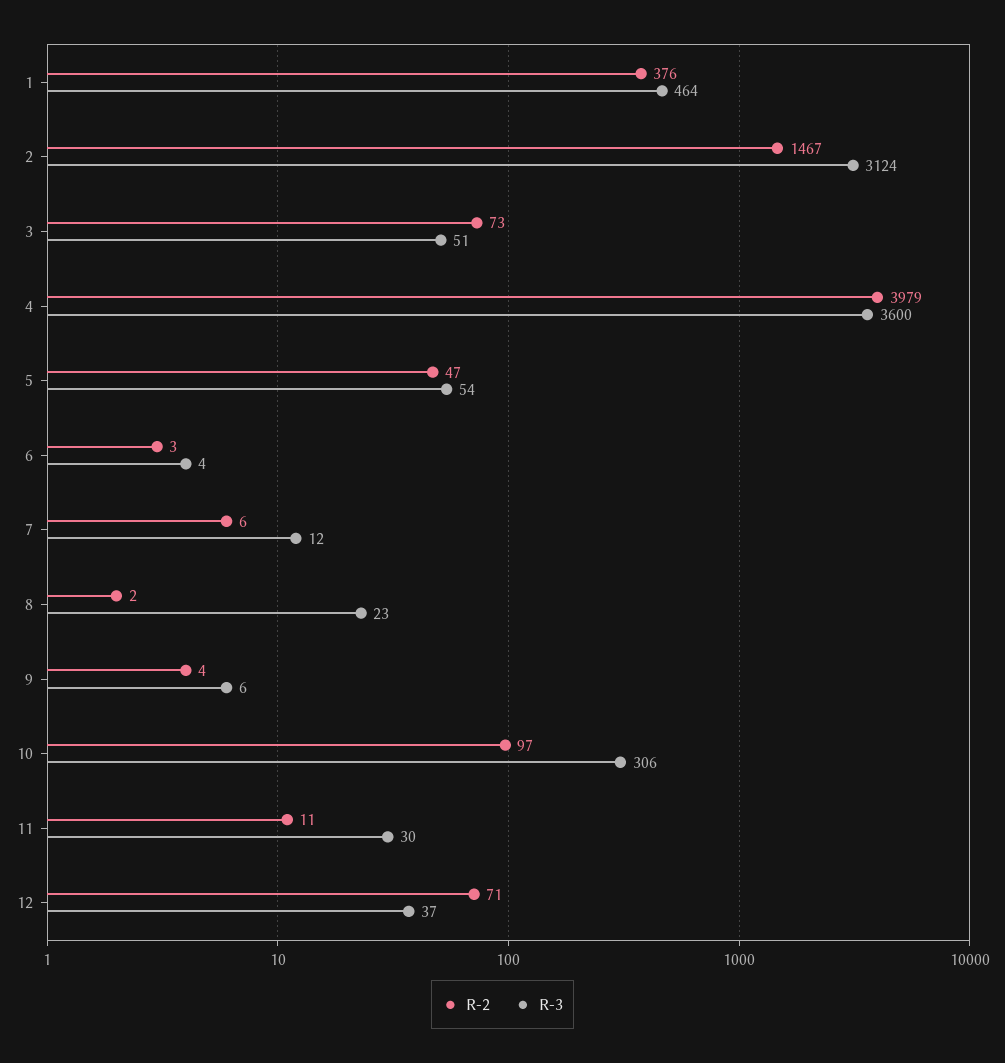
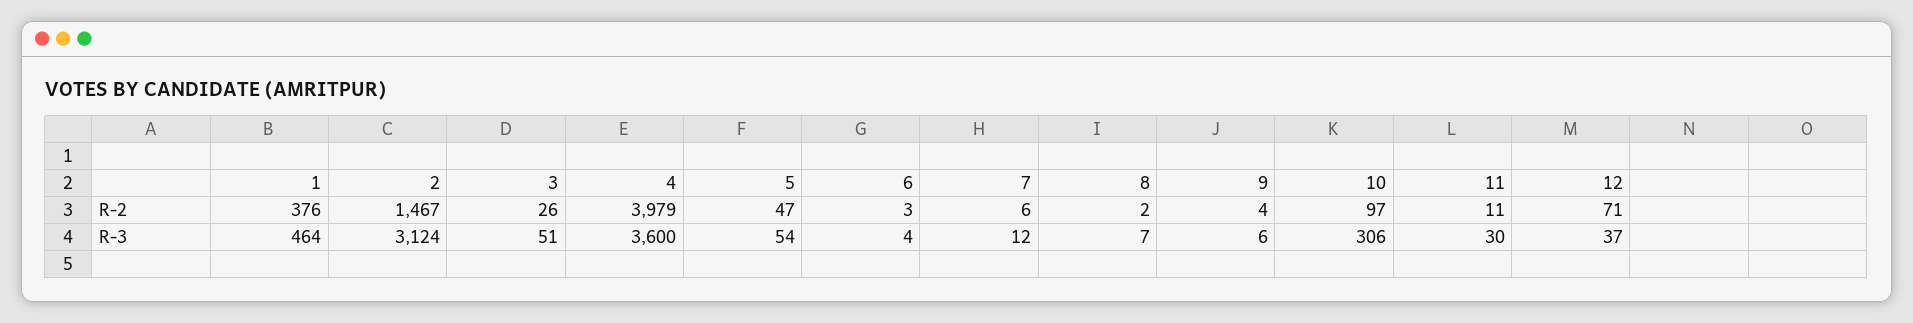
  {
    "R-2": {
      "1": 376,
      "2": 1467,
-     "3": 73,
+     "3": 26,
      "4": 3979,
      "5": 47,
      "6": 3,
      "7": 6,
      "8": 2,
      "9": 4,
      "10": 97,
      "11": 11,
      "12": 71
    },
    "R-3": {
      "1": 464,
      "2": 3124,
      "3": 51,
      "4": 3600,
      "5": 54,
      "6": 4,
      "7": 12,
-     "8": 23,
+     "8": 7,
      "9": 6,
      "10": 306,
      "11": 30,
      "12": 37
    }
  }

